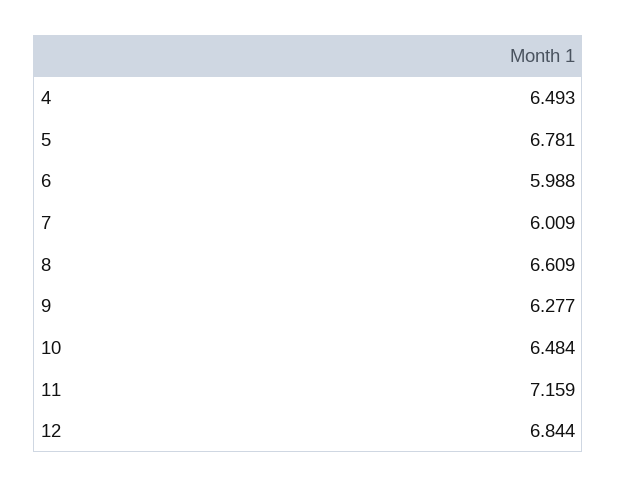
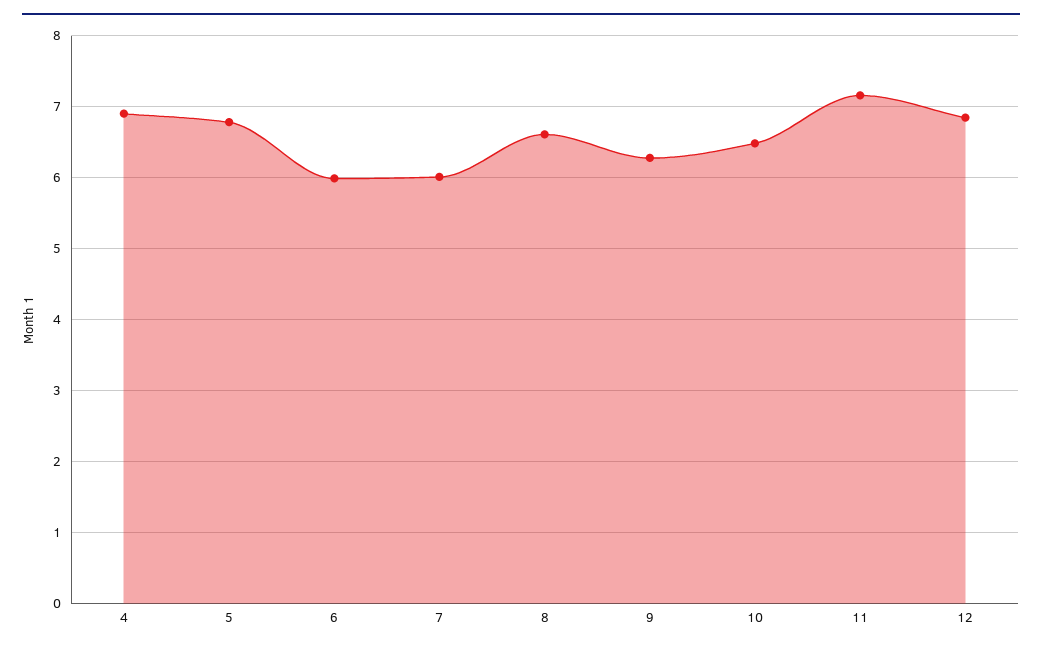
  {
-   "4": 6.493,
+   "4": 6.9,
    "5": 6.781,
    "6": 5.988,
    "7": 6.009,
    "8": 6.609,
    "9": 6.277,
    "10": 6.484,
    "11": 7.159,
    "12": 6.844
  }

